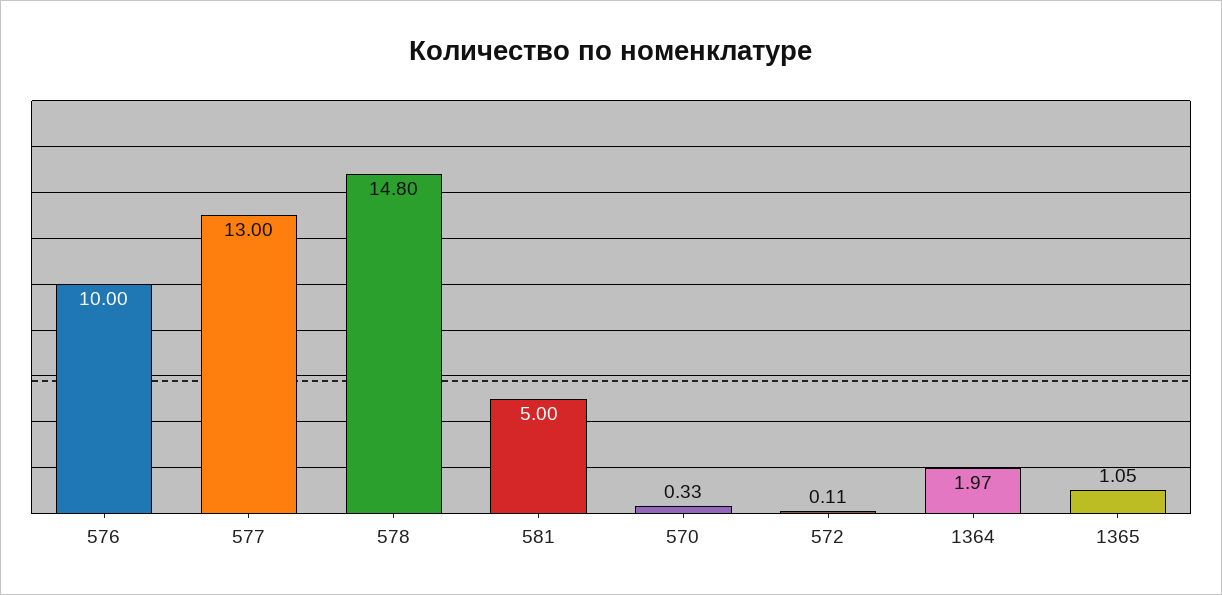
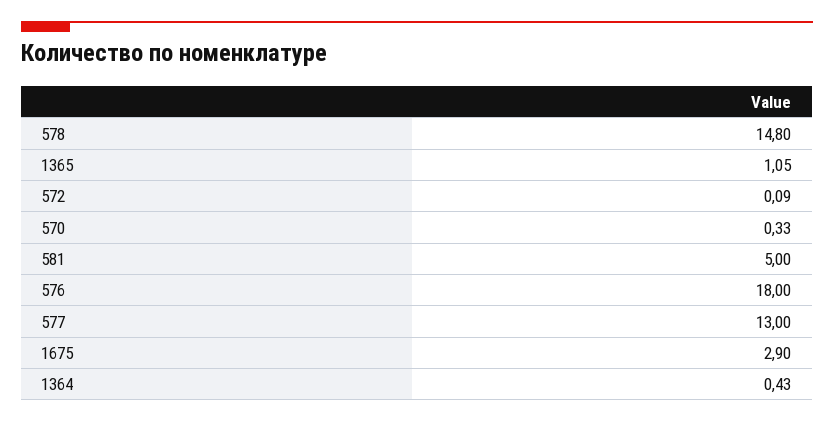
  {
-   "576": 10,
+   "576": 18,
    "577": 13,
    "578": 14.8,
    "581": 5,
    "570": 0.33,
-   "572": 0.11,
+   "572": 0.09,
-   "1364": 1.97,
+   "1364": 0.43,
-   "1365": 1.05
+   "1365": 1.05,
+   "1675": 2.9
  }

